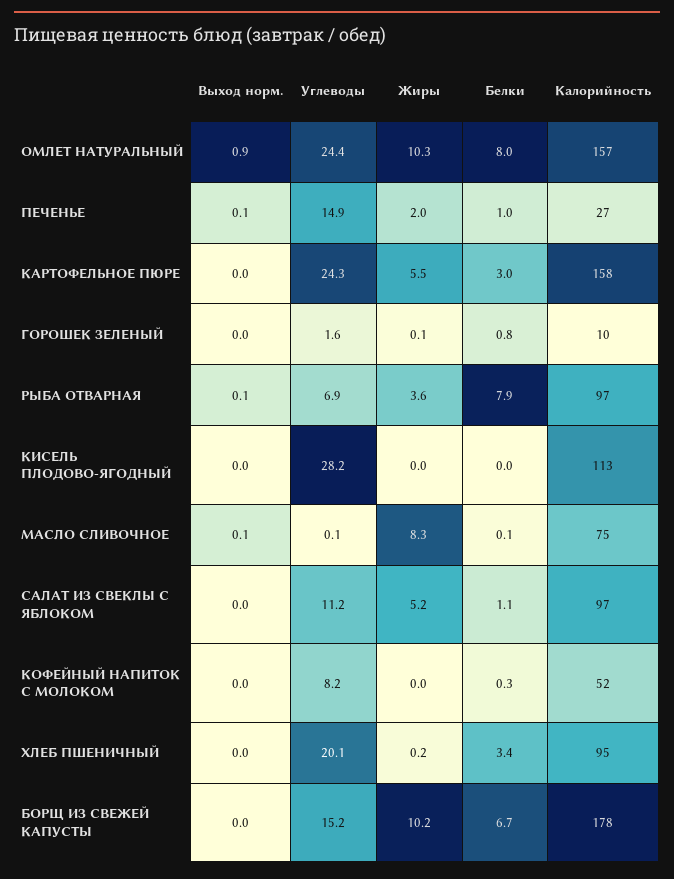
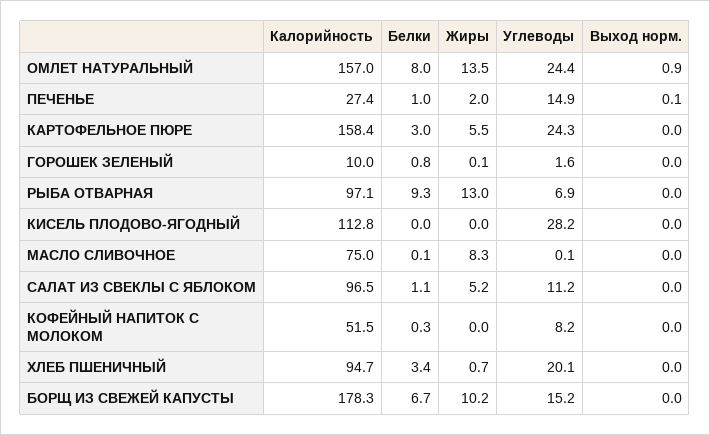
  {
    "Выход норм.": {
      "ОМЛЕТ НАТУРАЛЬНЫЙ": 0.9,
      "ПЕЧЕНЬЕ": 0.1,
      "КАРТОФЕЛЬНОЕ ПЮРЕ": 0,
      "ГОРОШЕК ЗЕЛЕНЫЙ": 0,
-     "РЫБА ОТВАРНАЯ": 0.1,
+     "РЫБА ОТВАРНАЯ": 0,
      "КИСЕЛЬ ПЛОДОВО-ЯГОДНЫЙ": 0,
-     "МАСЛО СЛИВОЧНОЕ": 0.1,
+     "МАСЛО СЛИВОЧНОЕ": 0,
      "САЛАТ ИЗ СВЕКЛЫ С ЯБЛОКОМ": 0,
      "КОФЕЙНЫЙ НАПИТОК С МОЛОКОМ": 0,
      "ХЛЕБ ПШЕНИЧНЫЙ": 0,
      "БОРЩ ИЗ СВЕЖЕЙ КАПУСТЫ": 0
    },
    "Углеводы": {
      "ОМЛЕТ НАТУРАЛЬНЫЙ": 24.4,
      "ПЕЧЕНЬЕ": 14.9,
      "КАРТОФЕЛЬНОЕ ПЮРЕ": 24.3,
      "ГОРОШЕК ЗЕЛЕНЫЙ": 1.6,
      "РЫБА ОТВАРНАЯ": 6.9,
      "КИСЕЛЬ ПЛОДОВО-ЯГОДНЫЙ": 28.2,
      "МАСЛО СЛИВОЧНОЕ": 0.1,
      "САЛАТ ИЗ СВЕКЛЫ С ЯБЛОКОМ": 11.2,
      "КОФЕЙНЫЙ НАПИТОК С МОЛОКОМ": 8.2,
      "ХЛЕБ ПШЕНИЧНЫЙ": 20.1,
      "БОРЩ ИЗ СВЕЖЕЙ КАПУСТЫ": 15.2
    },
    "Жиры": {
-     "ОМЛЕТ НАТУРАЛЬНЫЙ": 10.3,
+     "ОМЛЕТ НАТУРАЛЬНЫЙ": 13.5,
      "ПЕЧЕНЬЕ": 2,
      "КАРТОФЕЛЬНОЕ ПЮРЕ": 5.5,
      "ГОРОШЕК ЗЕЛЕНЫЙ": 0.1,
-     "РЫБА ОТВАРНАЯ": 3.6,
+     "РЫБА ОТВАРНАЯ": 13,
      "КИСЕЛЬ ПЛОДОВО-ЯГОДНЫЙ": 0,
      "МАСЛО СЛИВОЧНОЕ": 8.3,
      "САЛАТ ИЗ СВЕКЛЫ С ЯБЛОКОМ": 5.2,
      "КОФЕЙНЫЙ НАПИТОК С МОЛОКОМ": 0,
-     "ХЛЕБ ПШЕНИЧНЫЙ": 0.2,
+     "ХЛЕБ ПШЕНИЧНЫЙ": 0.7,
      "БОРЩ ИЗ СВЕЖЕЙ КАПУСТЫ": 10.2
    },
    "Белки": {
      "ОМЛЕТ НАТУРАЛЬНЫЙ": 8,
      "ПЕЧЕНЬЕ": 1,
      "КАРТОФЕЛЬНОЕ ПЮРЕ": 3,
      "ГОРОШЕК ЗЕЛЕНЫЙ": 0.8,
-     "РЫБА ОТВАРНАЯ": 7.9,
+     "РЫБА ОТВАРНАЯ": 9.3,
      "КИСЕЛЬ ПЛОДОВО-ЯГОДНЫЙ": 0,
      "МАСЛО СЛИВОЧНОЕ": 0.1,
      "САЛАТ ИЗ СВЕКЛЫ С ЯБЛОКОМ": 1.1,
      "КОФЕЙНЫЙ НАПИТОК С МОЛОКОМ": 0.3,
      "ХЛЕБ ПШЕНИЧНЫЙ": 3.4,
      "БОРЩ ИЗ СВЕЖЕЙ КАПУСТЫ": 6.7
    },
    "Калорийность": {
      "ОМЛЕТ НАТУРАЛЬНЫЙ": 157,
      "ПЕЧЕНЬЕ": 27.4,
      "КАРТОФЕЛЬНОЕ ПЮРЕ": 158.4,
      "ГОРОШЕК ЗЕЛЕНЫЙ": 10,
      "РЫБА ОТВАРНАЯ": 97.1,
      "КИСЕЛЬ ПЛОДОВО-ЯГОДНЫЙ": 112.8,
      "МАСЛО СЛИВОЧНОЕ": 75,
      "САЛАТ ИЗ СВЕКЛЫ С ЯБЛОКОМ": 96.5,
      "КОФЕЙНЫЙ НАПИТОК С МОЛОКОМ": 51.5,
      "ХЛЕБ ПШЕНИЧНЫЙ": 94.7,
      "БОРЩ ИЗ СВЕЖЕЙ КАПУСТЫ": 178.3
    }
  }

